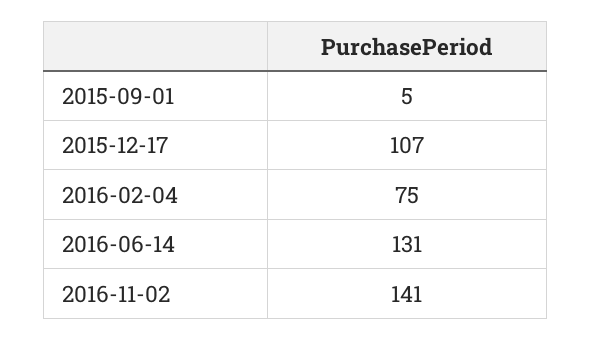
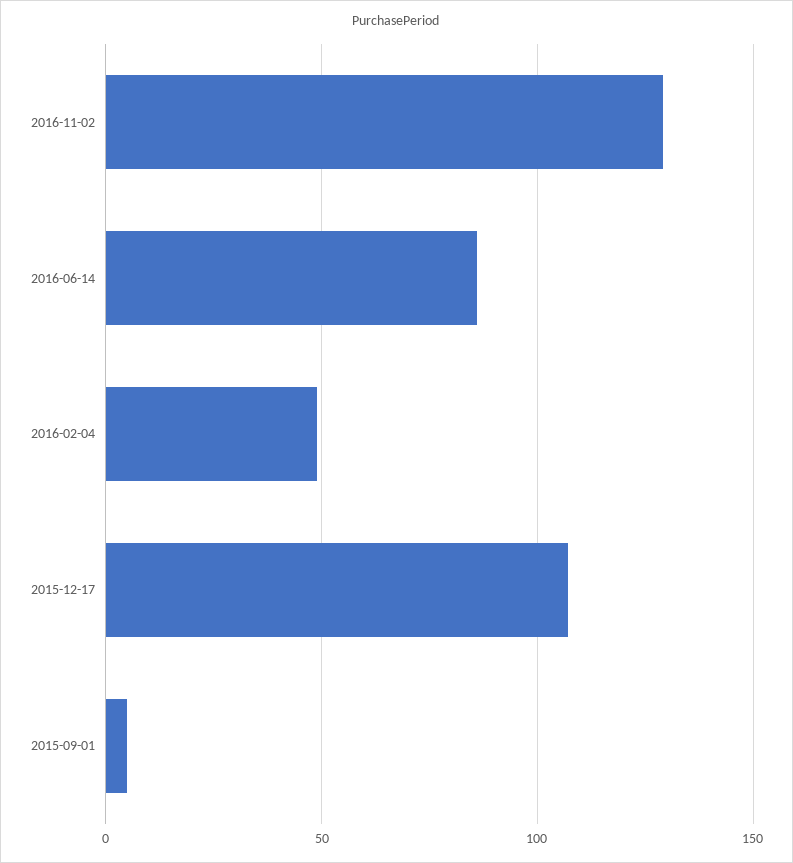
  {
    "2015-09-01": 5,
    "2015-12-17": 107,
-   "2016-02-04": 75,
+   "2016-02-04": 50,
-   "2016-06-14": 131,
+   "2016-06-14": 85,
-   "2016-11-02": 141
+   "2016-11-02": 130
  }

